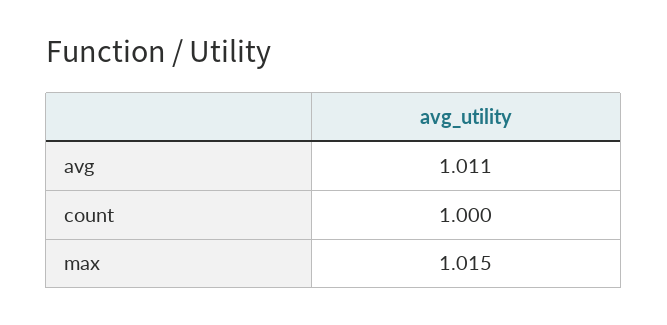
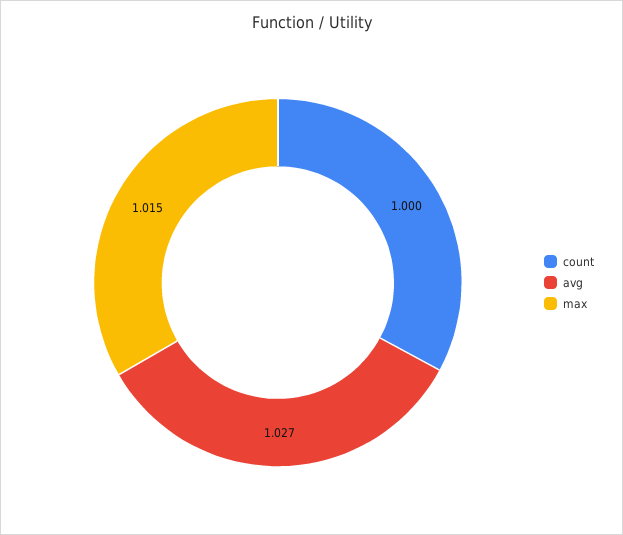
  {
-   "avg": 1.011,
+   "avg": 1.027,
    "count": 1,
    "max": 1.015
  }

